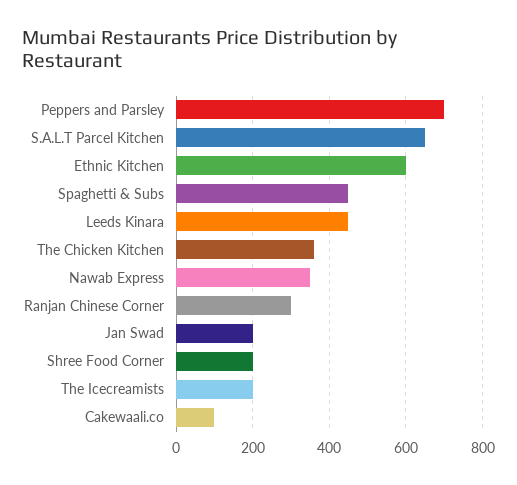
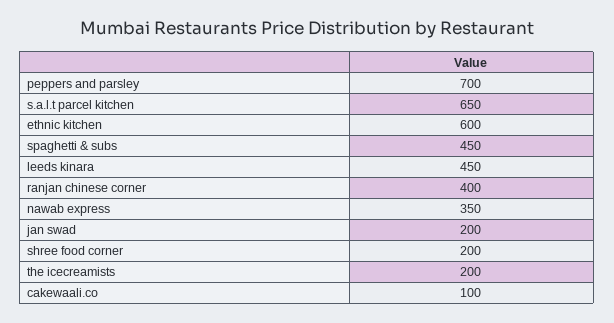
  {
    "Peppers and Parsley": 700,
    "S.A.L.T Parcel Kitchen": 650,
    "Ethnic Kitchen": 600,
    "Spaghetti & Subs": 450,
    "Leeds Kinara": 450,
-   "The Chicken Kitchen": 360,
    "Nawab Express": 350,
-   "Ranjan Chinese Corner": 300,
+   "Ranjan Chinese Corner": 400,
    "Jan Swad": 200,
    "Shree Food Corner": 200,
    "The Icecreamists": 200,
    "Cakewaali.co": 100
  }

